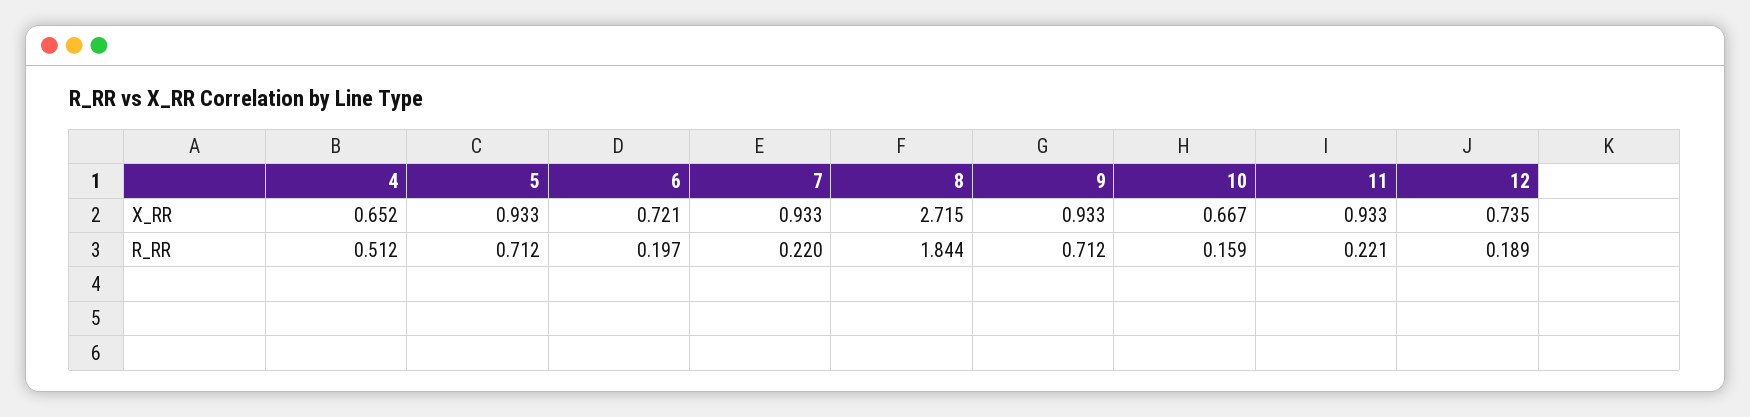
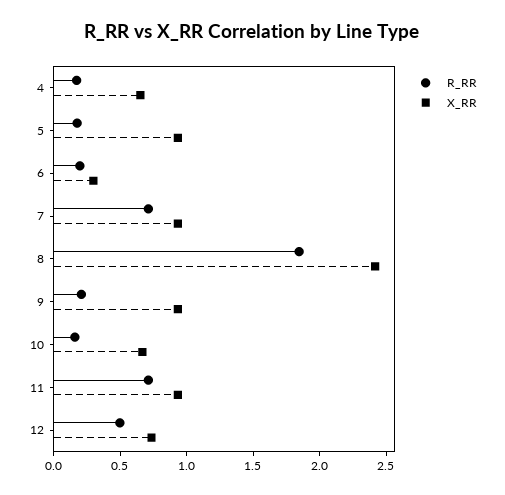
  {
    "X_RR": {
      "4": 0.652,
      "5": 0.933,
-     "6": 0.721,
+     "6": 0.3,
      "7": 0.933,
-     "8": 2.715,
+     "8": 2.4,
      "9": 0.933,
      "10": 0.667,
      "11": 0.933,
      "12": 0.735
    },
    "R_RR": {
-     "4": 0.512,
+     "4": 0.2,
-     "5": 0.712,
+     "5": 0.2,
      "6": 0.197,
-     "7": 0.22,
+     "7": 0.7,
      "8": 1.844,
-     "9": 0.712,
+     "9": 0.2,
      "10": 0.159,
-     "11": 0.221,
+     "11": 0.7,
-     "12": 0.189
+     "12": 0.5
    }
  }

